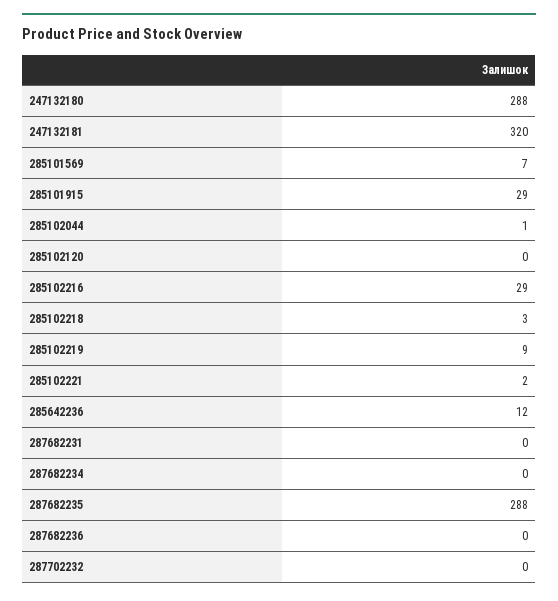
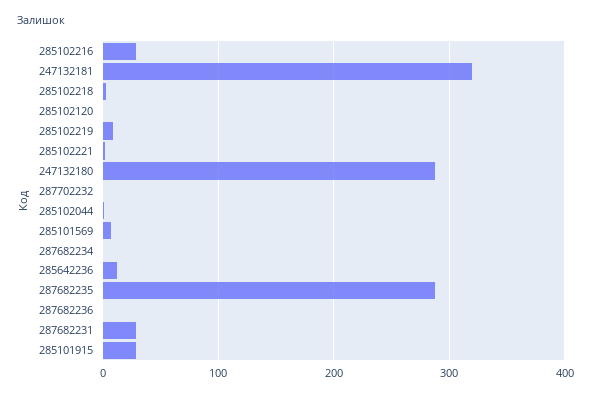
  {
    "247132180": 288,
    "247132181": 320,
    "285101569": 7,
    "285101915": 29,
    "285102044": 1,
    "285102120": 0,
    "285102216": 29,
    "285102218": 3,
    "285102219": 9,
    "285102221": 2,
    "285642236": 12,
-   "287682231": 0,
+   "287682231": 30,
    "287682234": 0,
    "287682235": 288,
    "287682236": 0,
    "287702232": 0
  }

